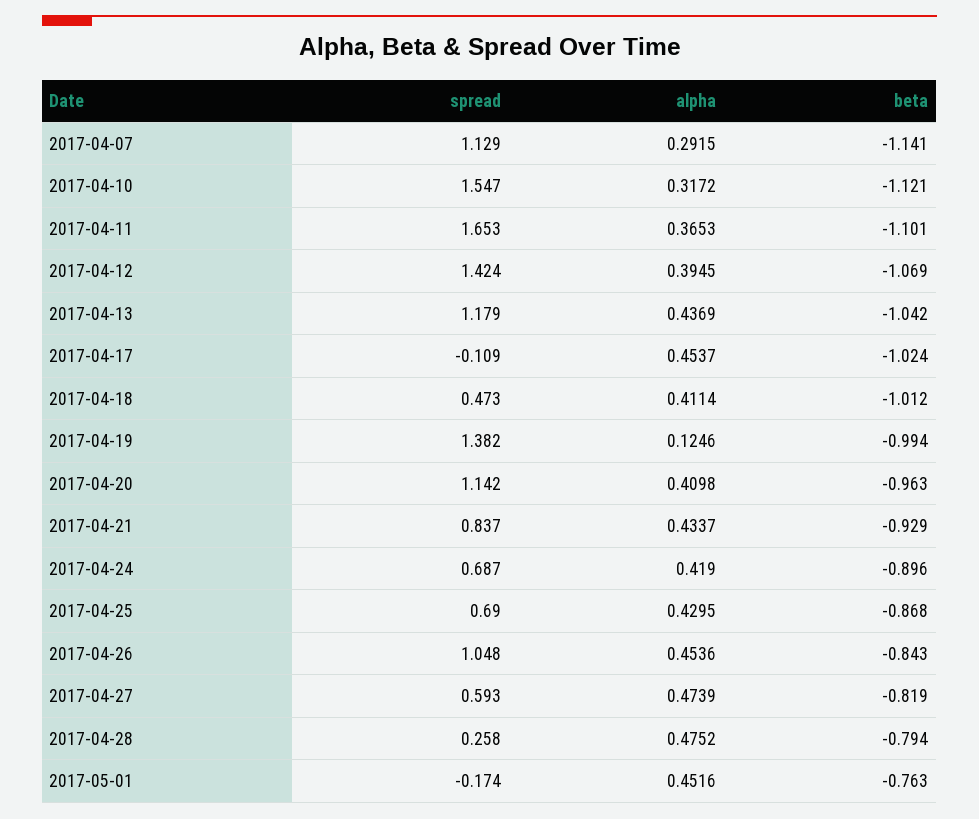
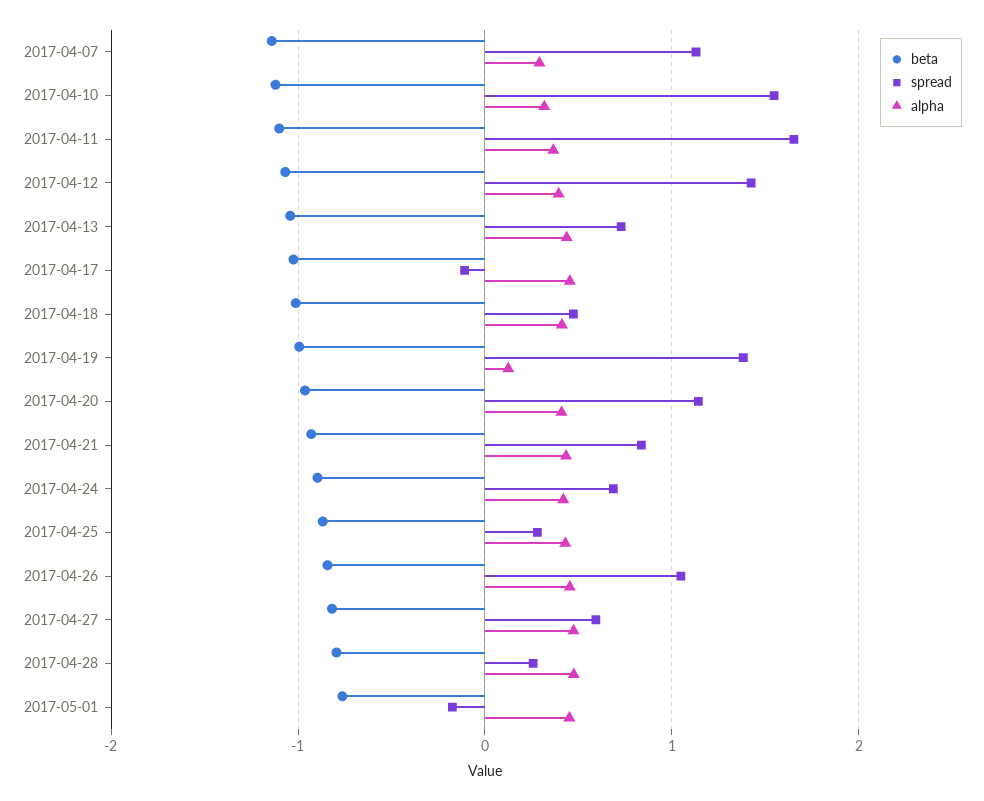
  {
    "spread": {
      "2017-04-07": 1.129,
      "2017-04-10": 1.547,
      "2017-04-11": 1.653,
      "2017-04-12": 1.424,
-     "2017-04-13": 1.179,
+     "2017-04-13": 0.7,
      "2017-04-17": -0.109,
      "2017-04-18": 0.473,
      "2017-04-19": 1.382,
      "2017-04-20": 1.142,
      "2017-04-21": 0.837,
      "2017-04-24": 0.687,
-     "2017-04-25": 0.69,
+     "2017-04-25": 0.3,
      "2017-04-26": 1.048,
      "2017-04-27": 0.593,
      "2017-04-28": 0.258,
      "2017-05-01": -0.174
    },
    "alpha": {
      "2017-04-07": 0.2915,
      "2017-04-10": 0.3172,
      "2017-04-11": 0.3653,
      "2017-04-12": 0.3945,
      "2017-04-13": 0.4369,
      "2017-04-17": 0.4537,
      "2017-04-18": 0.4114,
      "2017-04-19": 0.1246,
      "2017-04-20": 0.4098,
      "2017-04-21": 0.4337,
      "2017-04-24": 0.419,
      "2017-04-25": 0.4295,
      "2017-04-26": 0.4536,
      "2017-04-27": 0.4739,
      "2017-04-28": 0.4752,
      "2017-05-01": 0.4516
    },
    "beta": {
      "2017-04-07": -1.141,
      "2017-04-10": -1.121,
      "2017-04-11": -1.101,
      "2017-04-12": -1.069,
      "2017-04-13": -1.042,
      "2017-04-17": -1.024,
      "2017-04-18": -1.012,
      "2017-04-19": -0.994,
      "2017-04-20": -0.963,
      "2017-04-21": -0.929,
      "2017-04-24": -0.896,
      "2017-04-25": -0.868,
      "2017-04-26": -0.843,
      "2017-04-27": -0.819,
      "2017-04-28": -0.794,
      "2017-05-01": -0.763
    }
  }

